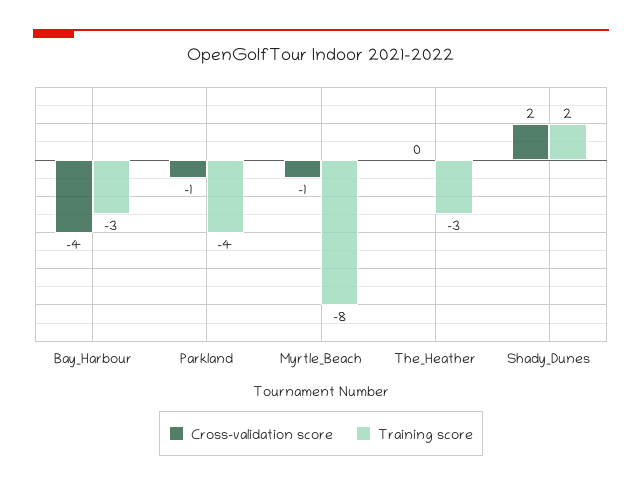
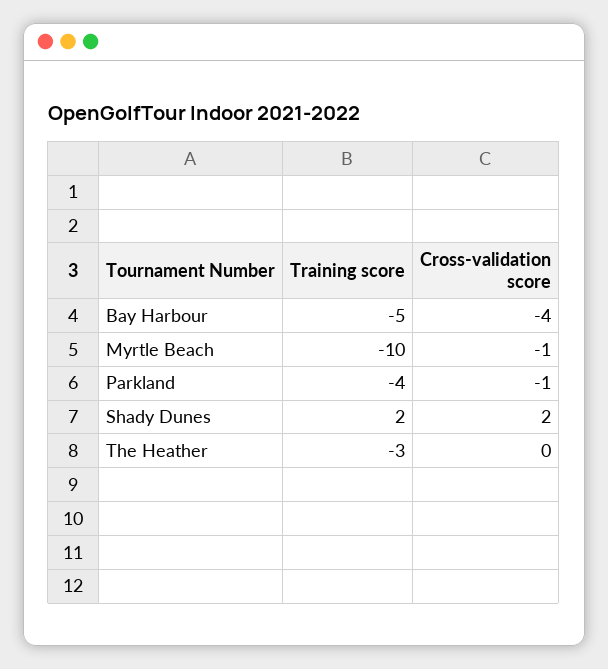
  {
    "Cross-validation score": {
      "Bay_Harbour": -4,
      "Parkland": -1,
      "Myrtle_Beach": -1,
      "The_Heather": 0,
      "Shady_Dunes": 2
    },
    "Training score": {
-     "Bay_Harbour": -3,
+     "Bay_Harbour": -5,
      "Parkland": -4,
-     "Myrtle_Beach": -8,
+     "Myrtle_Beach": -10,
      "The_Heather": -3,
      "Shady_Dunes": 2
    }
  }

